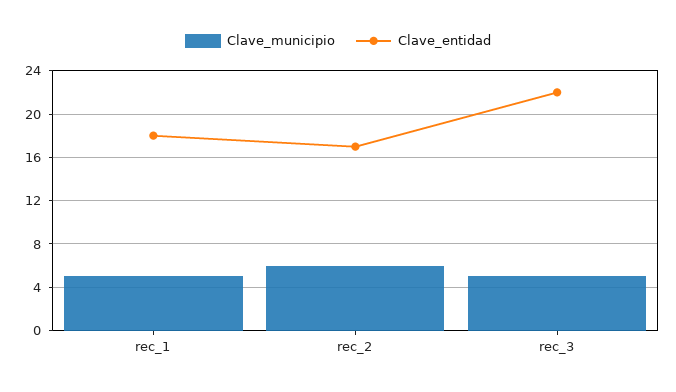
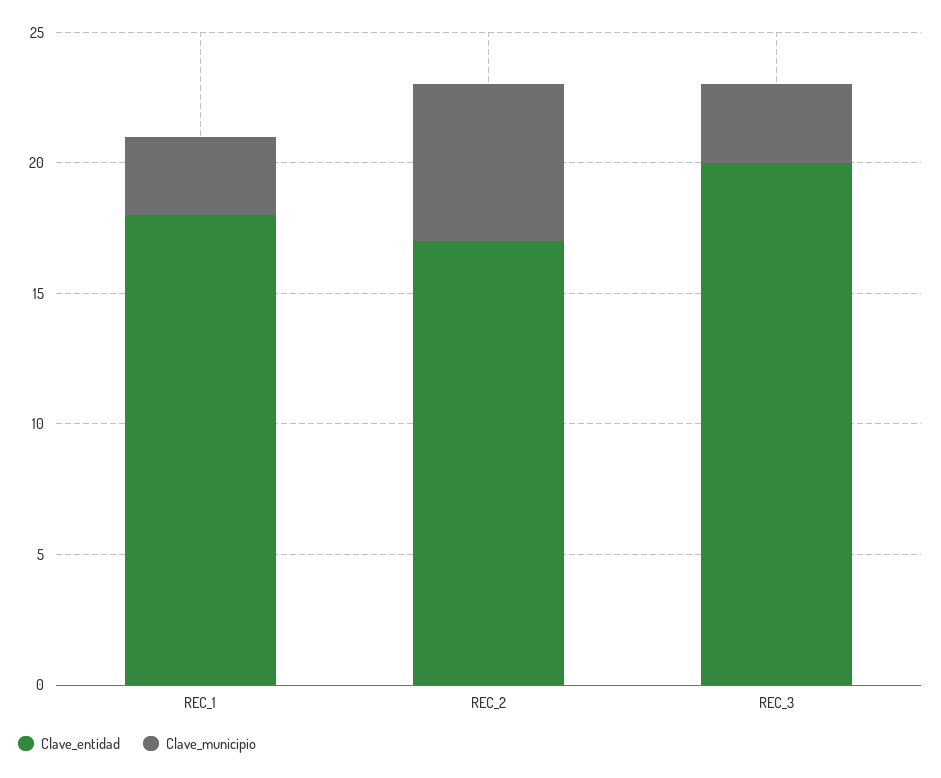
  {
    "Clave_municipio": {
-     "rec_1": 5,
+     "rec_1": 3,
      "rec_2": 6,
-     "rec_3": 5
+     "rec_3": 3
    },
    "Clave_entidad": {
      "rec_1": 18,
      "rec_2": 17,
-     "rec_3": 22
+     "rec_3": 20
    }
  }

